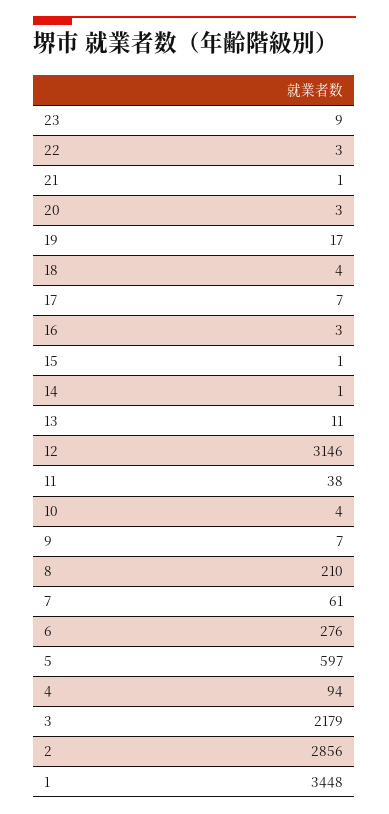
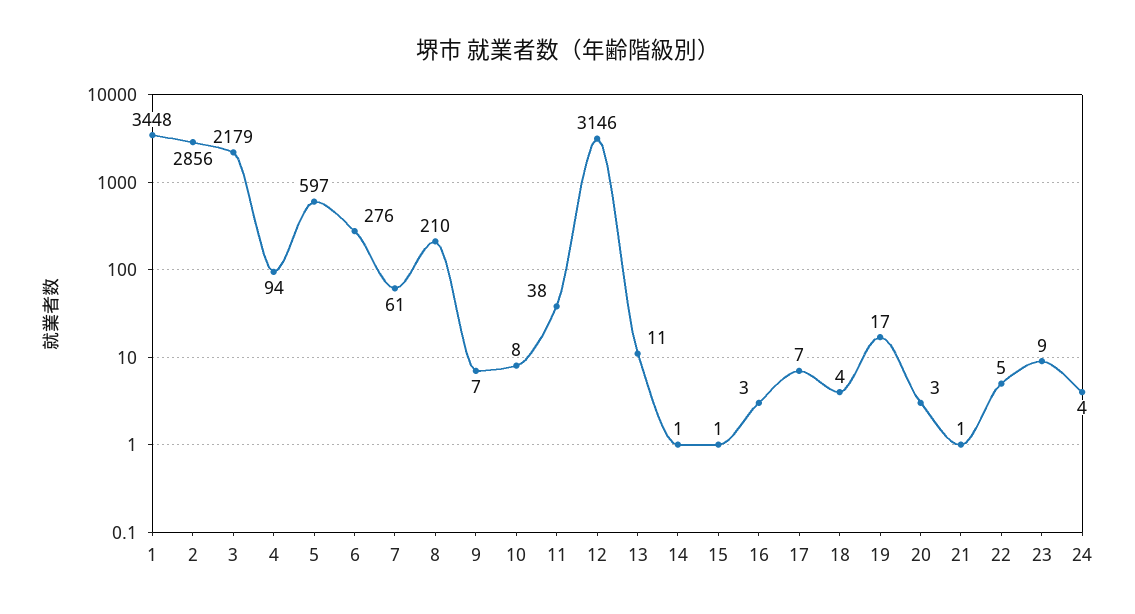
  {
    "23": 9,
-   "22": 3,
+   "22": 5,
    "21": 1,
    "20": 3,
    "19": 17,
    "18": 4,
    "17": 7,
    "16": 3,
    "15": 1,
    "14": 1,
    "13": 11,
    "12": 3146,
    "11": 38,
-   "10": 4,
+   "10": 8,
    "9": 7,
    "8": 210,
    "7": 61,
    "6": 276,
    "5": 597,
    "4": 94,
    "3": 2179,
    "2": 2856,
-   "1": 3448
+   "1": 3448,
+   "24": 4
  }

